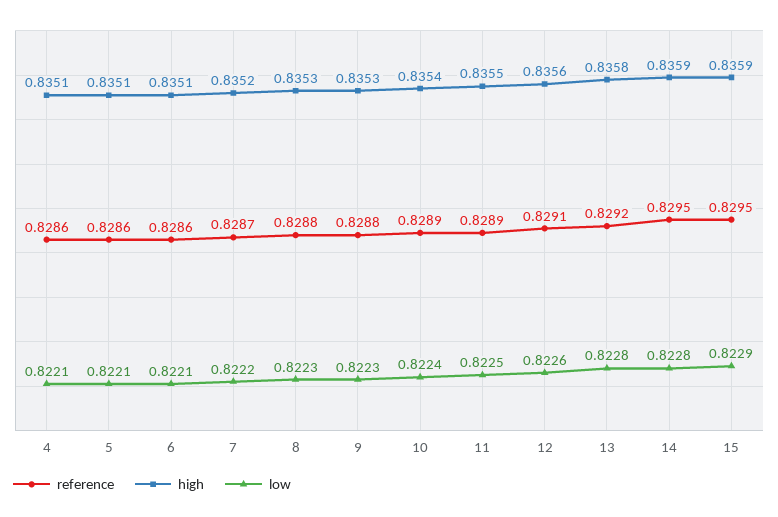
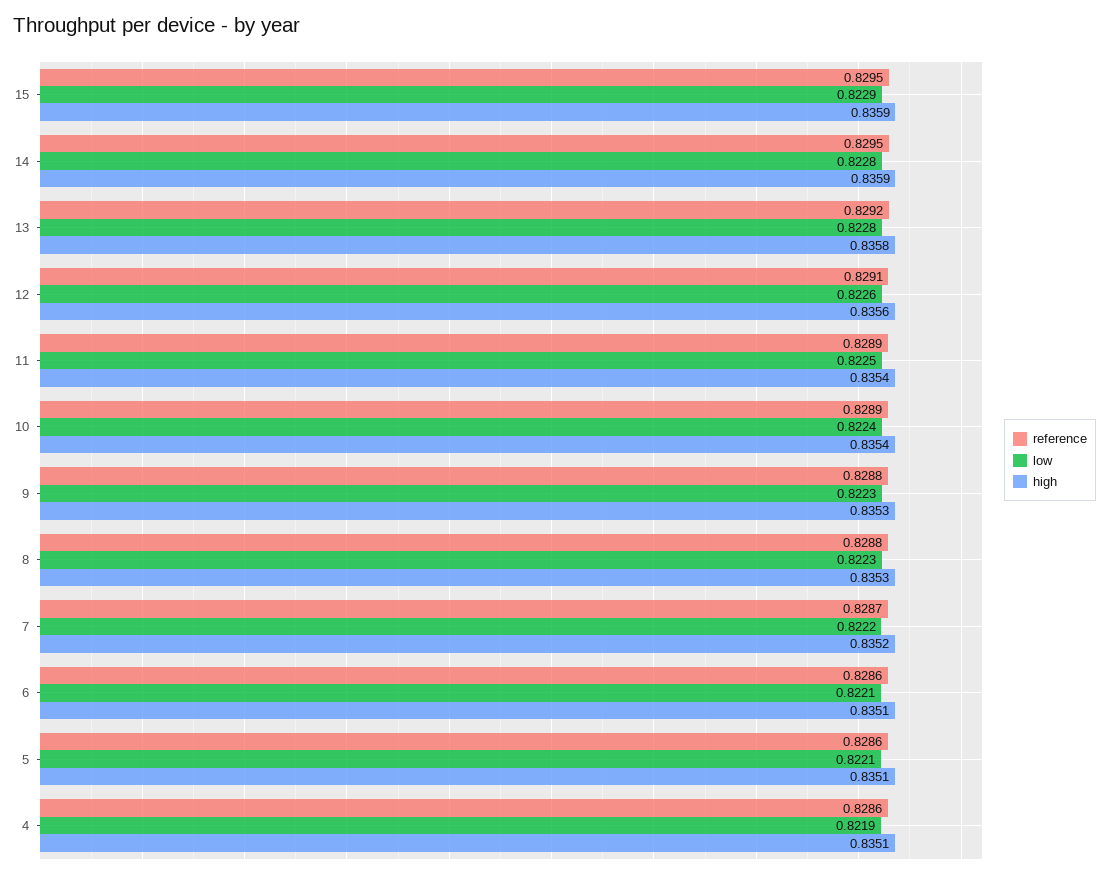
  {
    "reference": {
      "4": 0.8286,
      "5": 0.8286,
      "6": 0.8286,
      "7": 0.8287,
      "8": 0.8288,
      "9": 0.8288,
      "10": 0.8289,
      "11": 0.8289,
      "12": 0.8291,
      "13": 0.8292,
      "14": 0.8295,
      "15": 0.8295
    },
    "high": {
      "4": 0.8351,
      "5": 0.8351,
      "6": 0.8351,
      "7": 0.8352,
      "8": 0.8353,
      "9": 0.8353,
      "10": 0.8354,
-     "11": 0.8355,
+     "11": 0.8354,
      "12": 0.8356,
      "13": 0.8358,
      "14": 0.8359,
      "15": 0.8359
    },
    "low": {
-     "4": 0.8221,
+     "4": 0.8219,
      "5": 0.8221,
      "6": 0.8221,
      "7": 0.8222,
      "8": 0.8223,
      "9": 0.8223,
      "10": 0.8224,
      "11": 0.8225,
      "12": 0.8226,
      "13": 0.8228,
      "14": 0.8228,
      "15": 0.8229
    }
  }

